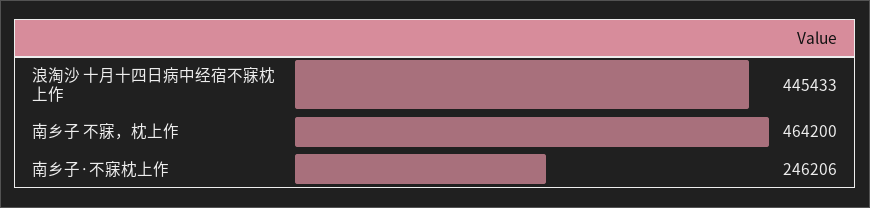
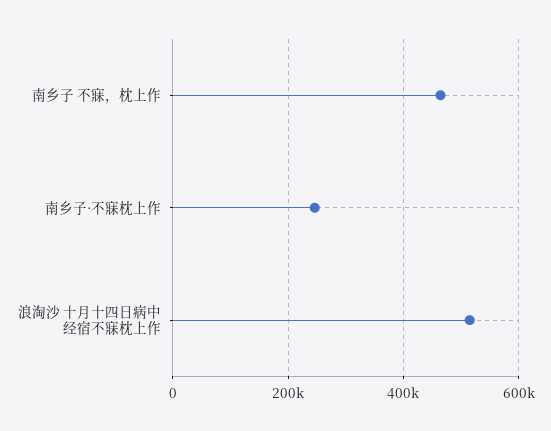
  {
-   "浪淘沙 十月十四日病中经宿不寐枕上作": 445433,
+   "浪淘沙 十月十四日病中经宿不寐枕上作": 520000,
    "南乡子 不寐，枕上作": 464200,
    "南乡子·不寐枕上作": 246206
  }

